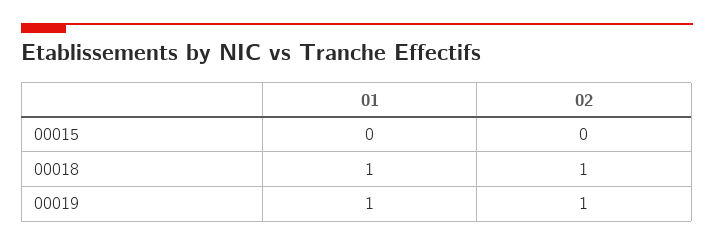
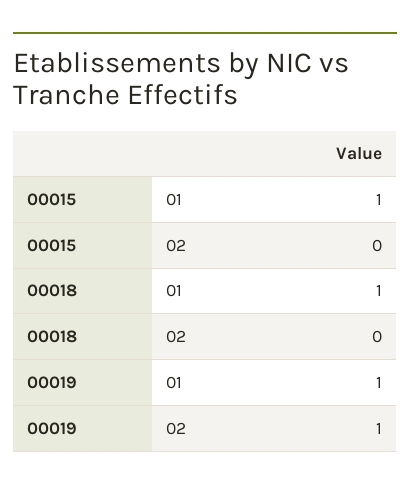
  {
    "01": {
-     "00015": 0,
+     "00015": 1,
      "00018": 1,
      "00019": 1
    },
    "02": {
      "00015": 0,
-     "00018": 1,
+     "00018": 0,
      "00019": 1
    }
  }

